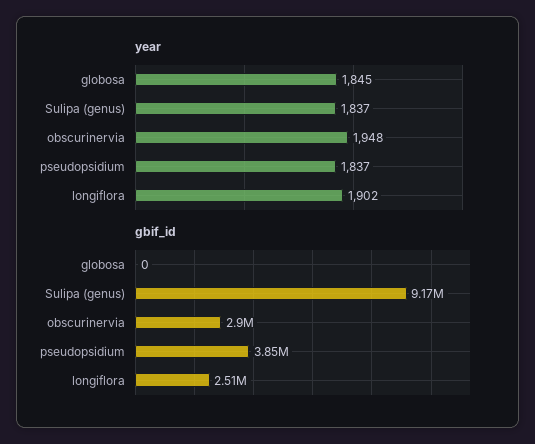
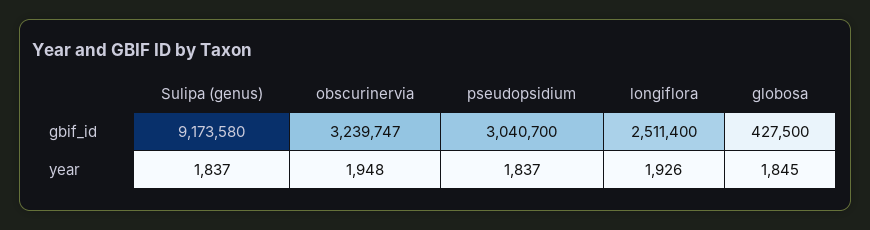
  {
    "year": {
      "globosa": 1845,
      "Sulipa (genus)": 1837,
      "obscurinervia": 1948,
      "pseudopsidium": 1837,
-     "longiflora": 1902
+     "longiflora": 1926
    },
    "gbif_id": {
-     "globosa": 0,
+     "globosa": 427500,
      "Sulipa (genus)": 9173580,
-     "obscurinervia": 2900000,
+     "obscurinervia": 3239747,
-     "pseudopsidium": 3850000,
+     "pseudopsidium": 3040700,
      "longiflora": 2511400
    }
  }

